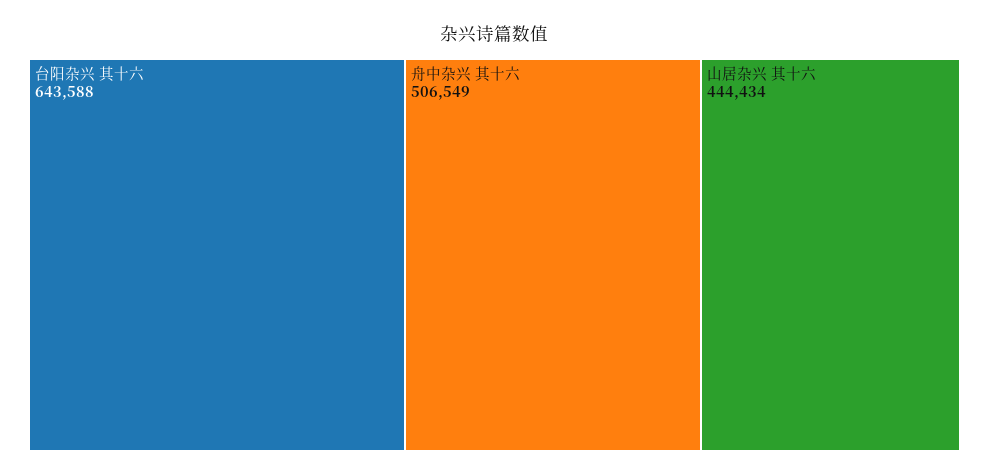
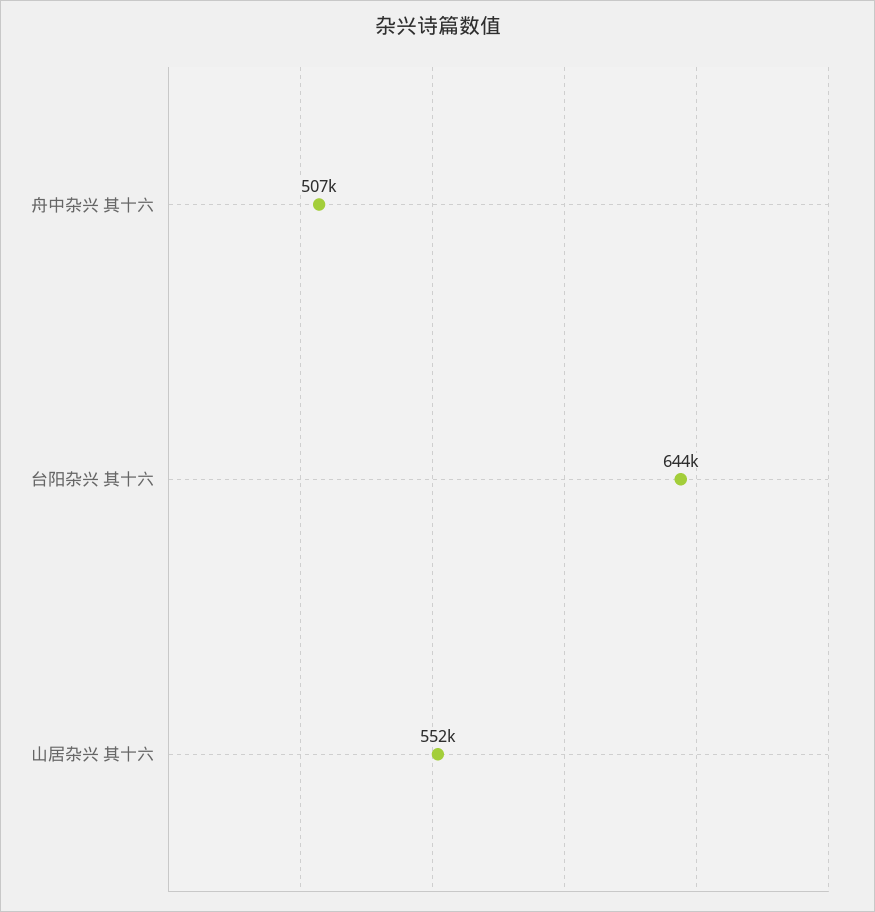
  {
    "台阳杂兴 其十六": 643588,
    "舟中杂兴 其十六": 506549,
-   "山居杂兴 其十六": 444434
+   "山居杂兴 其十六": 552000
  }

